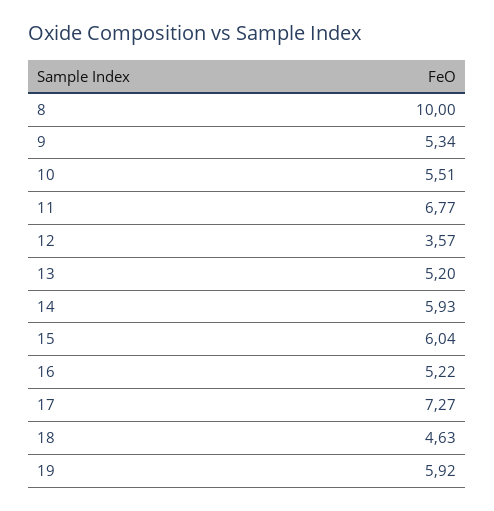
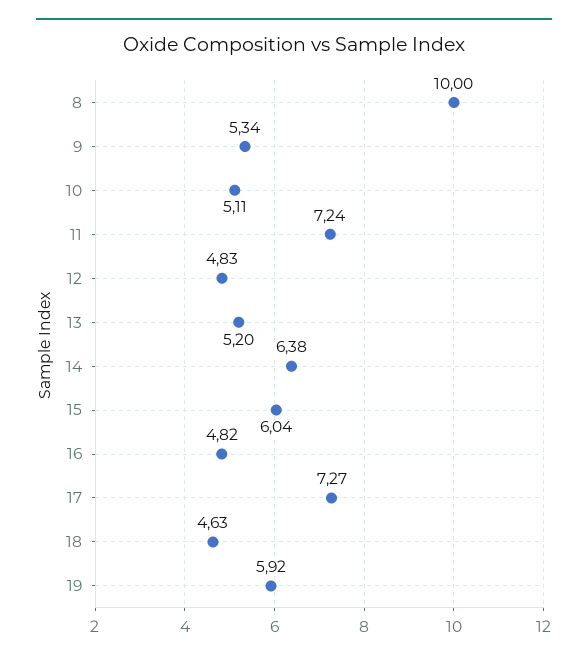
  {
    "8": 10,
    "9": 5.34,
-   "10": 5.51,
+   "10": 5.11,
-   "11": 6.77,
+   "11": 7.24,
-   "12": 3.57,
+   "12": 4.83,
    "13": 5.2,
-   "14": 5.93,
+   "14": 6.38,
    "15": 6.04,
-   "16": 5.22,
+   "16": 4.82,
    "17": 7.27,
    "18": 4.63,
    "19": 5.92
  }

